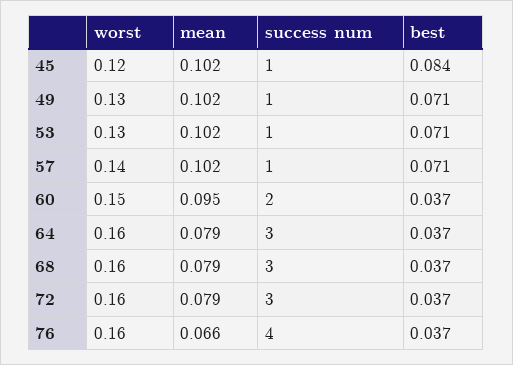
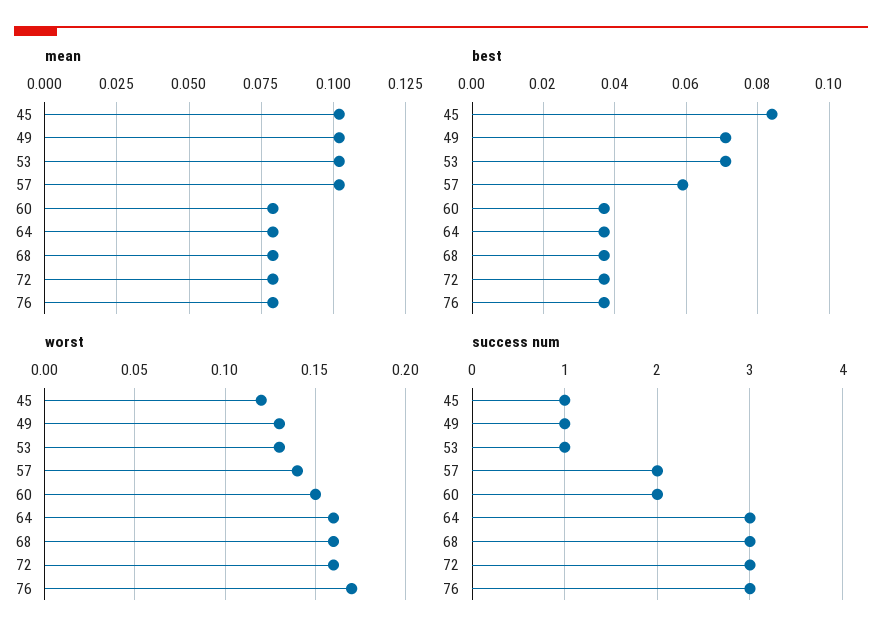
  {
    "worst": {
      "45": 0.12,
      "49": 0.13,
      "53": 0.13,
      "57": 0.14,
      "60": 0.15,
      "64": 0.16,
      "68": 0.16,
      "72": 0.16,
-     "76": 0.16
+     "76": 0.17
    },
    "mean": {
      "45": 0.102,
      "49": 0.102,
      "53": 0.102,
      "57": 0.102,
-     "60": 0.095,
+     "60": 0.08,
      "64": 0.079,
      "68": 0.079,
      "72": 0.079,
-     "76": 0.066
+     "76": 0.08
    },
    "success num": {
      "45": 1,
      "49": 1,
      "53": 1,
-     "57": 1,
+     "57": 2,
      "60": 2,
      "64": 3,
      "68": 3,
      "72": 3,
-     "76": 4
+     "76": 3
    },
    "best": {
      "45": 0.084,
      "49": 0.071,
      "53": 0.071,
-     "57": 0.071,
+     "57": 0.06,
      "60": 0.037,
      "64": 0.037,
      "68": 0.037,
      "72": 0.037,
      "76": 0.037
    }
  }

